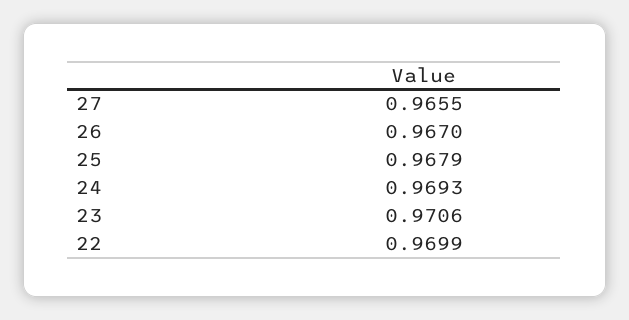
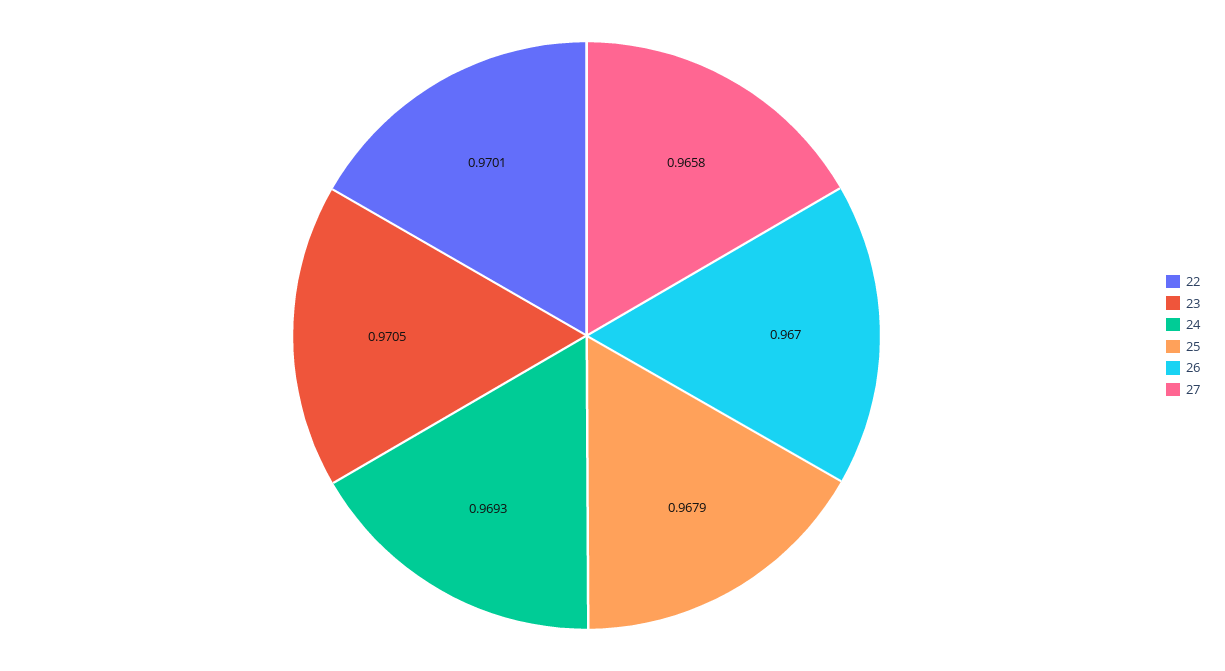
  {
-   "27": 0.9655,
+   "27": 0.9658,
    "26": 0.967,
    "25": 0.9679,
    "24": 0.9693,
-   "23": 0.9706,
+   "23": 0.9705,
-   "22": 0.9699
+   "22": 0.9701
  }

